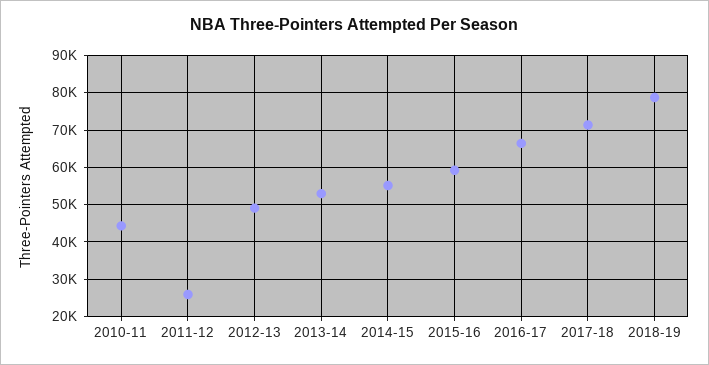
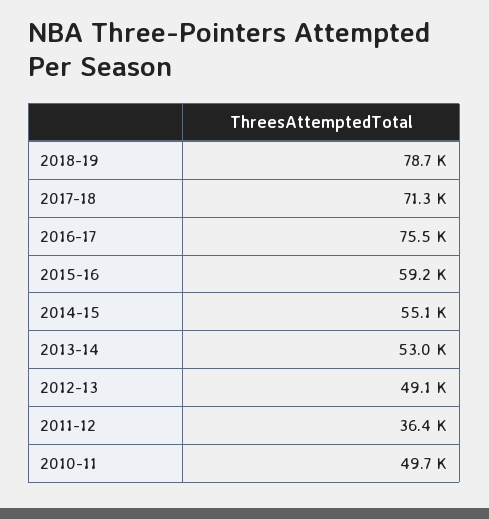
  {
-   "2010-11": 44000,
+   "2010-11": 49700,
-   "2011-12": 26000,
+   "2011-12": 36400,
    "2012-13": 49100,
    "2013-14": 53000,
    "2014-15": 55100,
    "2015-16": 59200,
-   "2016-17": 66000,
+   "2016-17": 75500,
    "2017-18": 71300,
    "2018-19": 78700
  }

